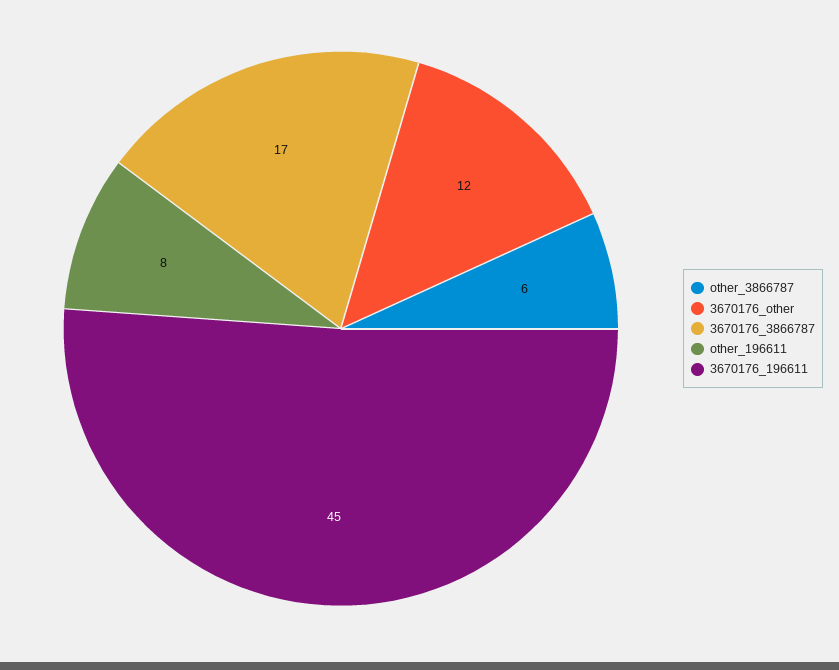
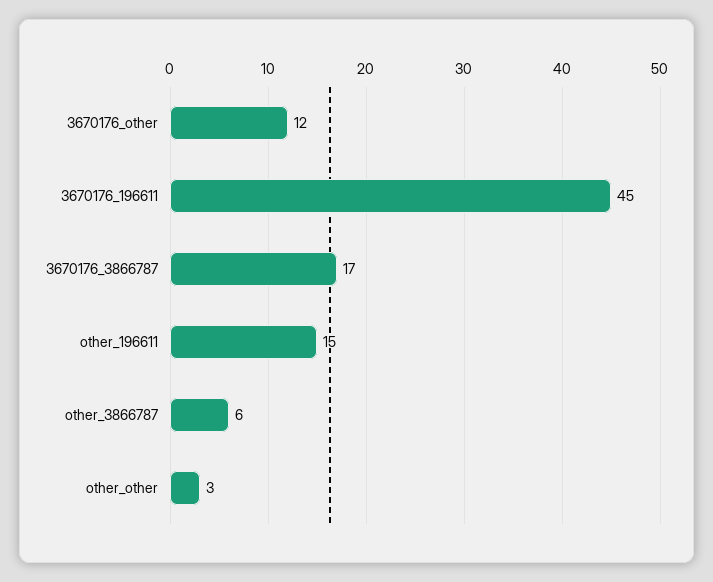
  {
    "other_3866787": 6,
    "3670176_other": 12,
    "3670176_3866787": 17,
-   "other_196611": 8,
+   "other_196611": 15,
-   "3670176_196611": 45
+   "3670176_196611": 45,
+   "other_other": 3
  }

